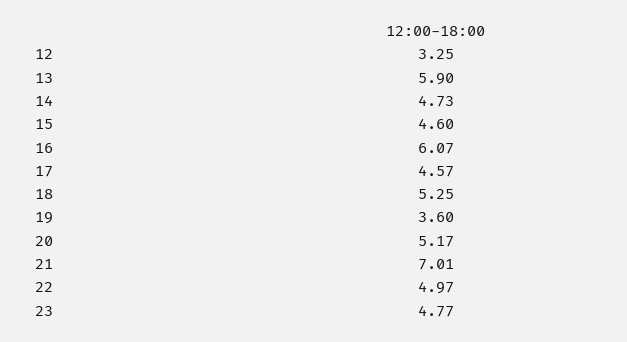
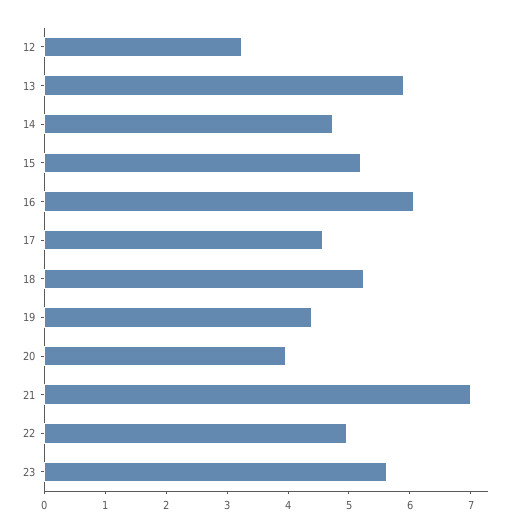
  {
    "12": 3.25,
    "13": 5.9,
    "14": 4.73,
-   "15": 4.6,
+   "15": 5.2,
    "16": 6.07,
    "17": 4.57,
    "18": 5.25,
-   "19": 3.6,
+   "19": 4.4,
-   "20": 5.17,
+   "20": 4,
    "21": 7.01,
    "22": 4.97,
-   "23": 4.77
+   "23": 5.6
  }

